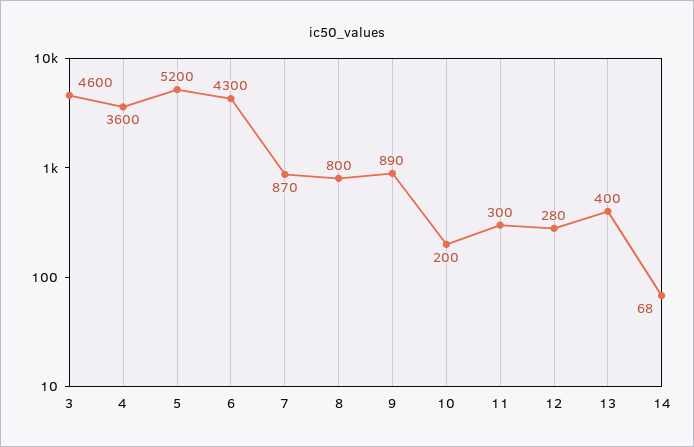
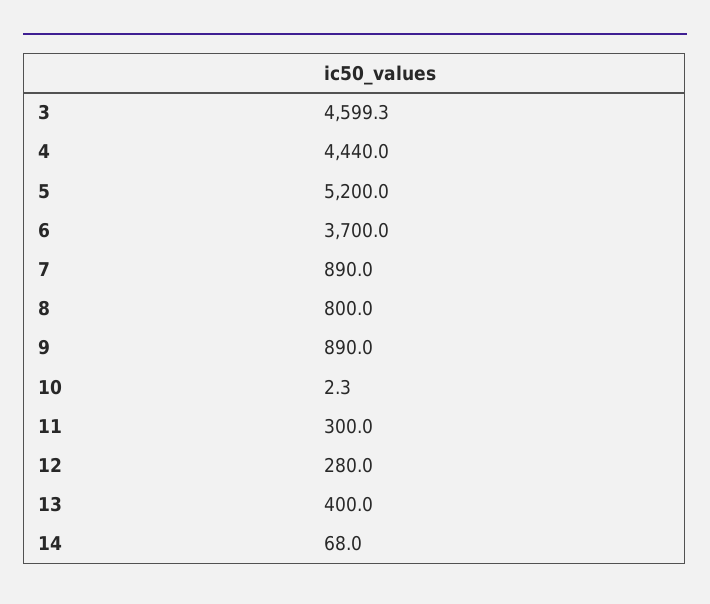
  {
-   "3": 4600,
+   "3": 4599.3,
-   "4": 3600,
+   "4": 4440,
    "5": 5200,
-   "6": 4300,
+   "6": 3700,
-   "7": 870,
+   "7": 890,
    "8": 800,
    "9": 890,
-   "10": 200,
+   "10": 2.3,
    "11": 300,
    "12": 280,
    "13": 400,
    "14": 68
  }

